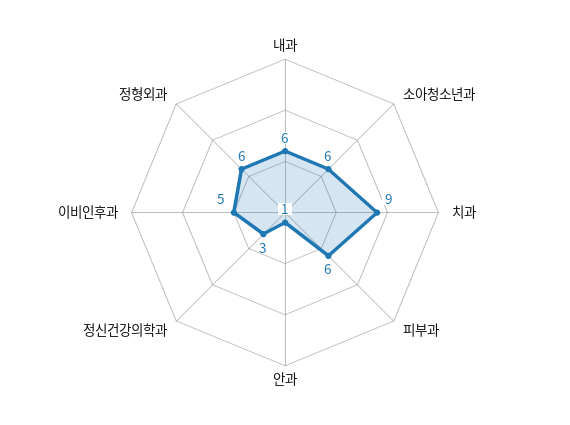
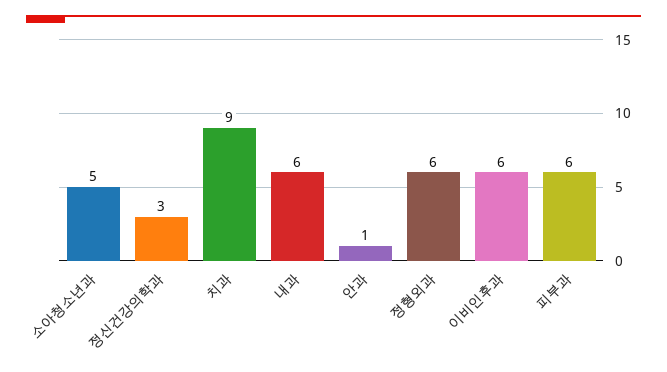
  {
    "내과": 6,
-   "소아청소년과": 6,
+   "소아청소년과": 5,
    "치과": 9,
    "피부과": 6,
    "안과": 1,
    "정신건강의학과": 3,
-   "이비인후과": 5,
+   "이비인후과": 6,
    "정형외과": 6
  }

